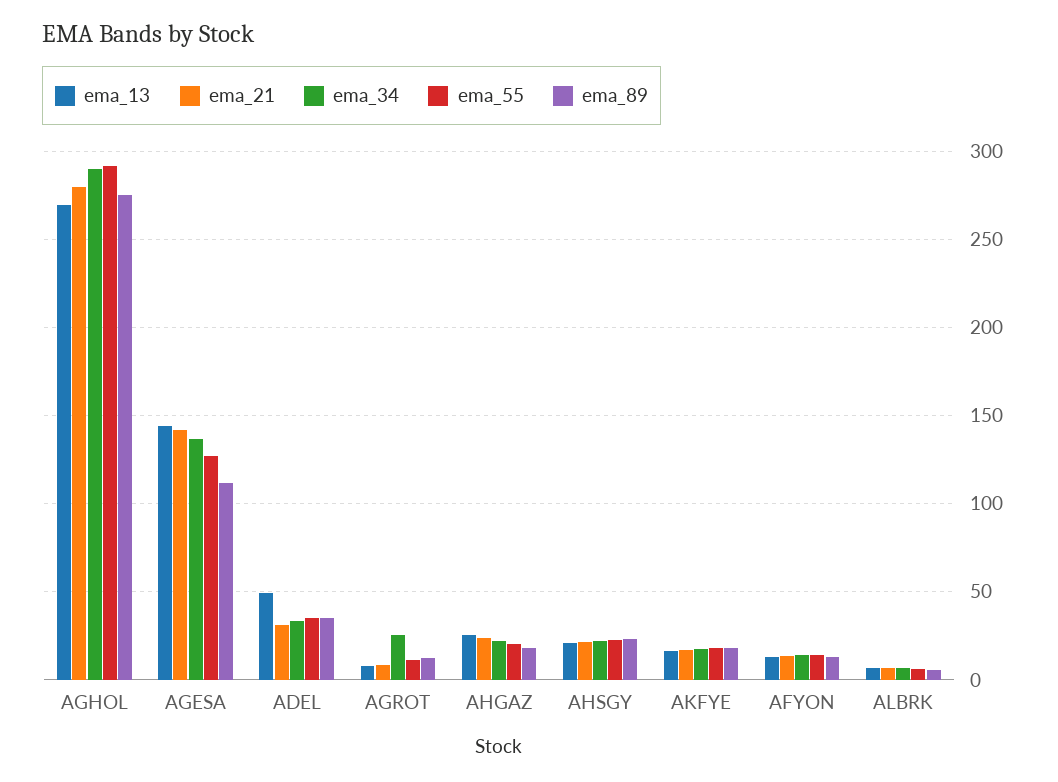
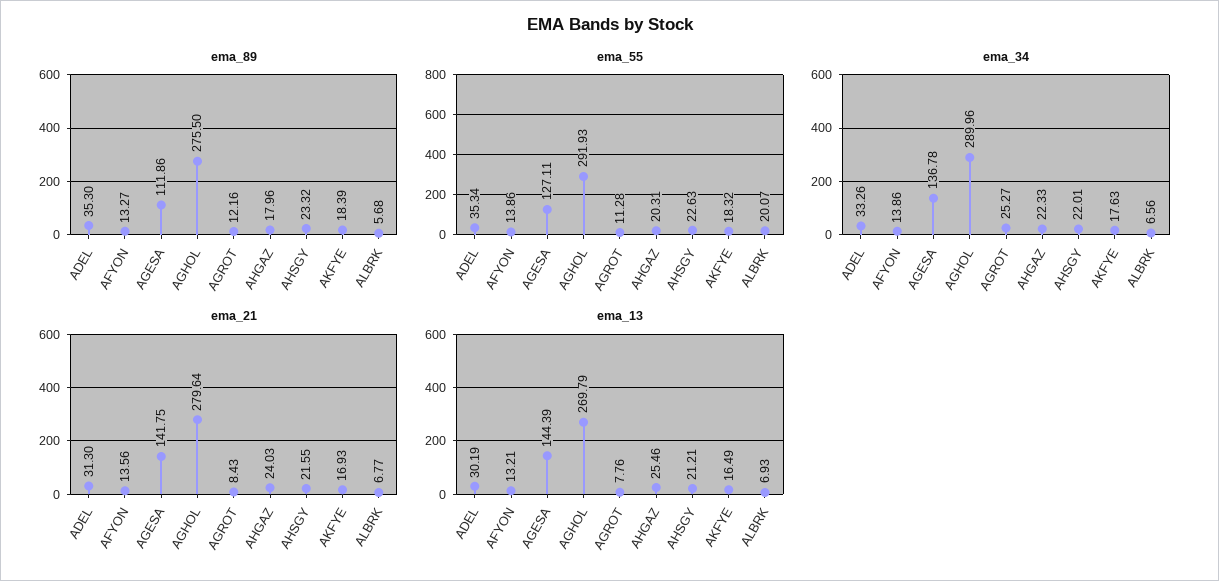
  {
    "ema_13": {
      "AGHOL": 269.79,
      "AGESA": 144.39,
-     "ADEL": 50,
+     "ADEL": 30.19,
      "AGROT": 7.76,
      "AHGAZ": 25.46,
      "AHSGY": 21.21,
      "AKFYE": 16.49,
      "AFYON": 13.21,
      "ALBRK": 6.93
    },
    "ema_21": {
      "AGHOL": 279.64,
      "AGESA": 141.75,
      "ADEL": 31.3,
      "AGROT": 8.43,
      "AHGAZ": 24.03,
      "AHSGY": 21.55,
      "AKFYE": 16.93,
      "AFYON": 13.56,
      "ALBRK": 6.77
    },
    "ema_34": {
      "AGHOL": 289.96,
      "AGESA": 136.78,
      "ADEL": 33.26,
      "AGROT": 25.27,
      "AHGAZ": 22.33,
      "AHSGY": 22.01,
      "AKFYE": 17.63,
      "AFYON": 13.86,
      "ALBRK": 6.56
    },
    "ema_55": {
      "AGHOL": 291.93,
      "AGESA": 127.11,
      "ADEL": 35.34,
      "AGROT": 11.28,
      "AHGAZ": 20.31,
      "AHSGY": 22.63,
      "AKFYE": 18.32,
      "AFYON": 13.86,
-     "ALBRK": 5
+     "ALBRK": 20.07
    },
    "ema_89": {
      "AGHOL": 275.5,
      "AGESA": 111.86,
      "ADEL": 35.3,
      "AGROT": 12.16,
      "AHGAZ": 17.96,
      "AHSGY": 23.32,
      "AKFYE": 18.39,
      "AFYON": 13.27,
      "ALBRK": 5.68
    }
  }

